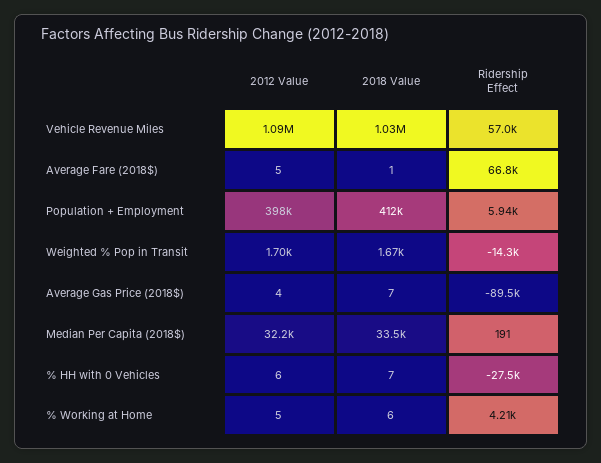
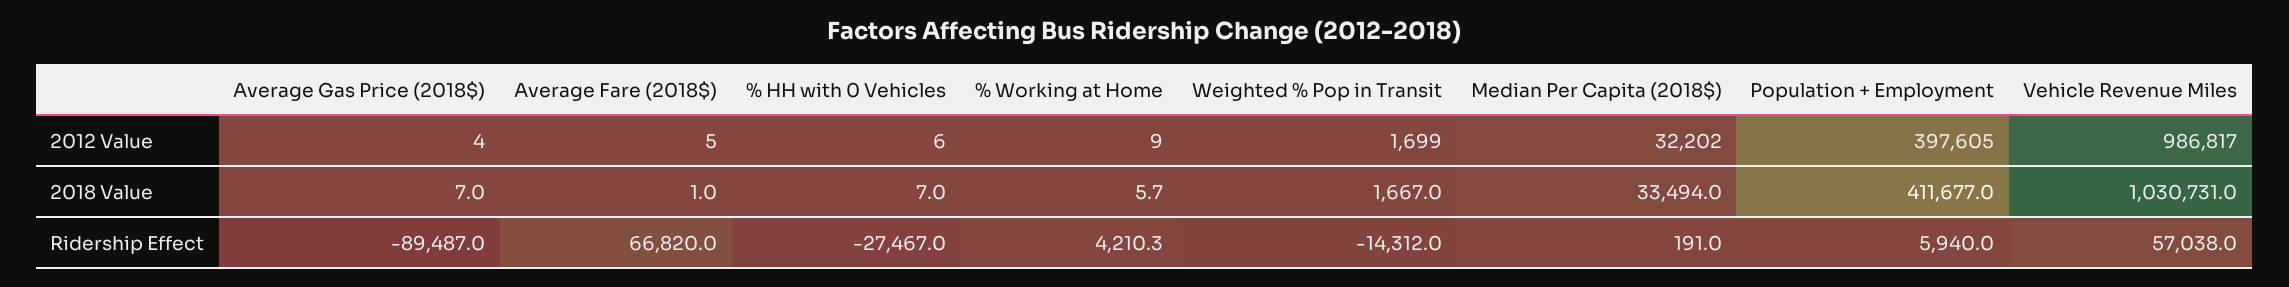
  {
    "2012 Value": {
-     "Vehicle Revenue Miles": 1090000,
+     "Vehicle Revenue Miles": 986817,
      "Average Fare (2018$)": 5,
      "Population + Employment": 397605,
      "Weighted % Pop in Transit": 1699,
      "Average Gas Price (2018$)": 4,
      "Median Per Capita (2018$)": 32202,
      "% HH with 0 Vehicles": 6,
-     "% Working at Home": 5
+     "% Working at Home": 9
    },
    "2018 Value": {
      "Vehicle Revenue Miles": 1030731,
      "Average Fare (2018$)": 1,
      "Population + Employment": 411677,
      "Weighted % Pop in Transit": 1667,
      "Average Gas Price (2018$)": 7,
      "Median Per Capita (2018$)": 33494,
      "% HH with 0 Vehicles": 7,
      "% Working at Home": 5.7
    },
    "Ridership Effect": {
      "Vehicle Revenue Miles": 57038,
      "Average Fare (2018$)": 66820,
      "Population + Employment": 5940,
      "Weighted % Pop in Transit": -14312,
      "Average Gas Price (2018$)": -89487,
      "Median Per Capita (2018$)": 191,
      "% HH with 0 Vehicles": -27467,
      "% Working at Home": 4210.3
    }
  }

